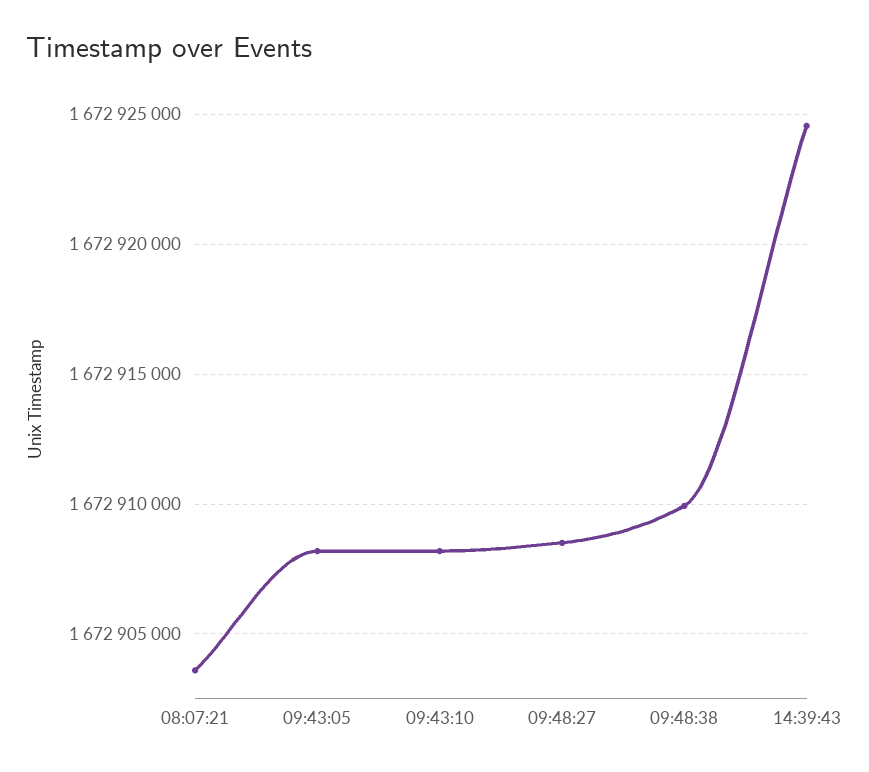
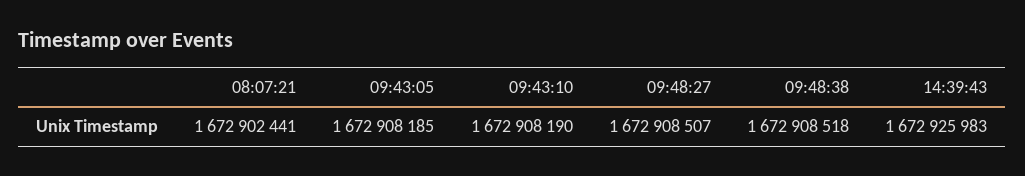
  {
-   "08:07:21": 1672903500,
+   "08:07:21": 1672902441,
    "09:43:05": 1672908185,
    "09:43:10": 1672908190,
    "09:48:27": 1672908507,
-   "09:48:38": 1672910000,
+   "09:48:38": 1672908518,
-   "14:39:43": 1672924500
+   "14:39:43": 1672925983
  }

